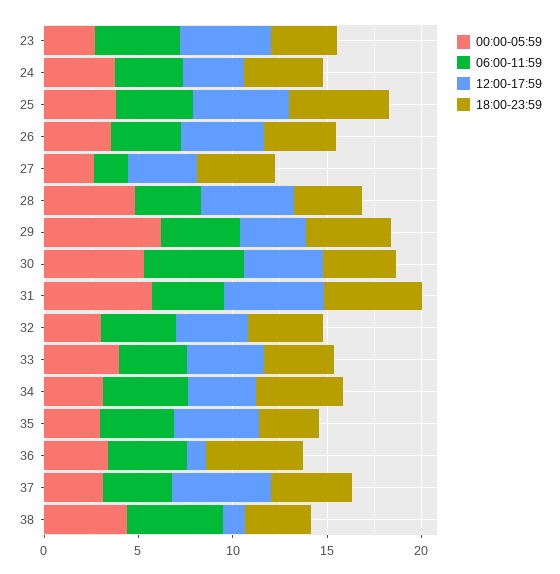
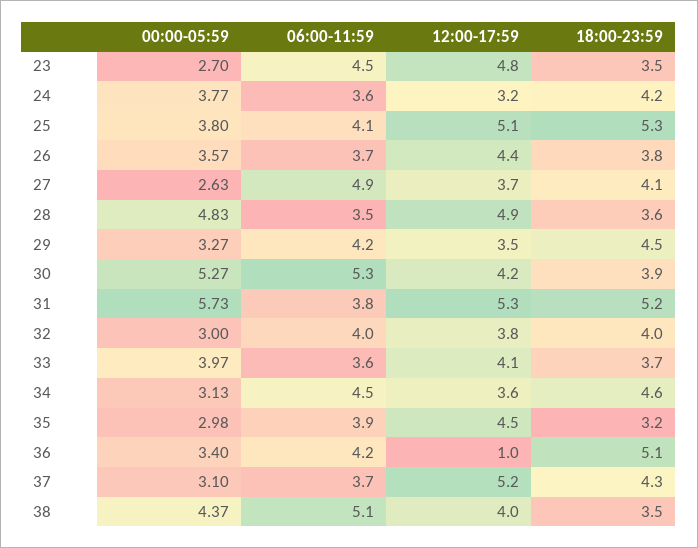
  {
    "00:00-05:59": {
      "23": 2.7,
      "24": 3.77,
      "25": 3.8,
      "26": 3.57,
      "27": 2.63,
      "28": 4.83,
-     "29": 6,
+     "29": 3.27,
      "30": 5.27,
      "31": 5.73,
      "32": 3,
      "33": 3.97,
      "34": 3.13,
      "35": 2.98,
      "36": 3.4,
      "37": 3.1,
      "38": 4.37
    },
    "06:00-11:59": {
      "23": 4.5,
      "24": 3.6,
      "25": 4.1,
      "26": 3.7,
-     "27": 2,
+     "27": 4.9,
      "28": 3.5,
      "29": 4.2,
      "30": 5.3,
      "31": 3.8,
      "32": 4,
      "33": 3.6,
      "34": 4.5,
      "35": 3.9,
      "36": 4.2,
      "37": 3.7,
      "38": 5.1
    },
    "12:00-17:59": {
      "23": 4.8,
      "24": 3.2,
      "25": 5.1,
      "26": 4.4,
      "27": 3.7,
      "28": 4.9,
      "29": 3.5,
      "30": 4.2,
      "31": 5.3,
      "32": 3.8,
      "33": 4.1,
      "34": 3.6,
      "35": 4.5,
      "36": 1,
      "37": 5.2,
-     "38": 1
+     "38": 4
    },
    "18:00-23:59": {
      "23": 3.5,
      "24": 4.2,
      "25": 5.3,
      "26": 3.8,
      "27": 4.1,
      "28": 3.6,
      "29": 4.5,
      "30": 3.9,
      "31": 5.2,
      "32": 4,
      "33": 3.7,
      "34": 4.6,
      "35": 3.2,
      "36": 5.1,
      "37": 4.3,
      "38": 3.5
    }
  }

